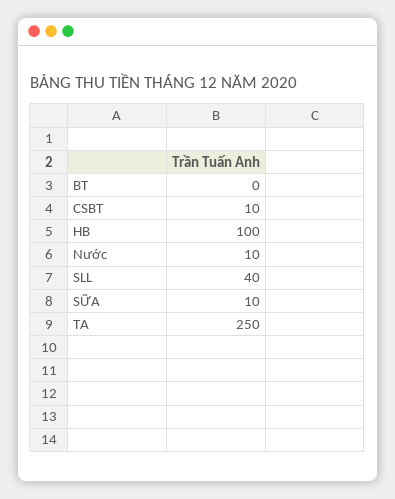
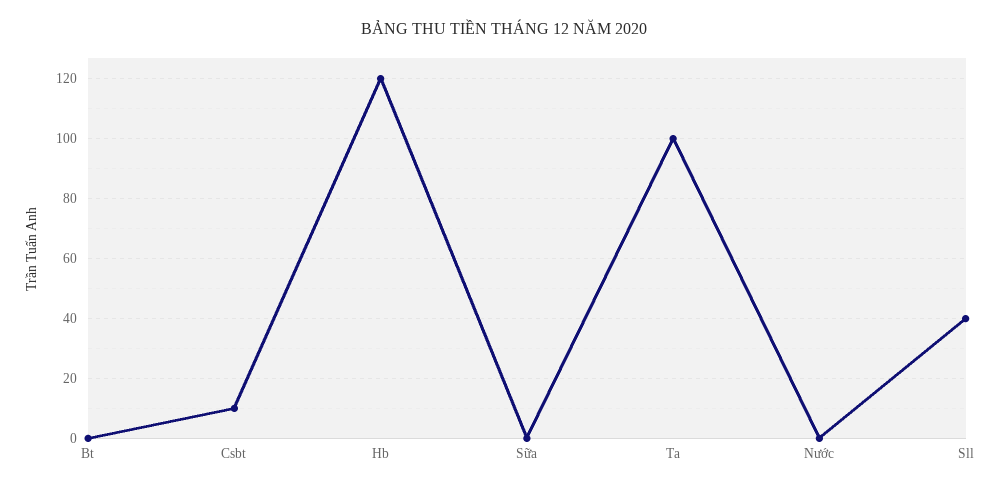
  {
    "BT": 0,
    "CSBT": 10,
-   "HB": 100,
+   "HB": 120,
-   "Nước": 10,
+   "Nước": 0,
    "SLL": 40,
-   "SỮA": 10,
+   "SỮA": 0,
-   "TA": 250
+   "TA": 100
  }

